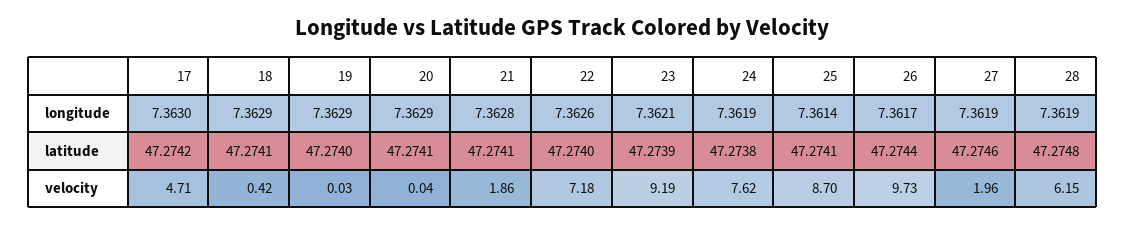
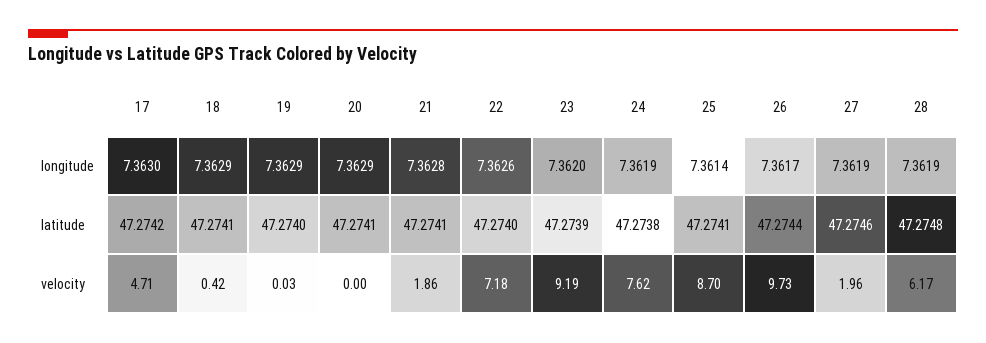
  {
    "17": {
      "longitude": 7.363,
      "latitude": 47.2742,
      "velocity": 4.71
    },
    "18": {
      "longitude": 7.3629,
      "latitude": 47.2741,
      "velocity": 0.42
    },
    "19": {
      "longitude": 7.3629,
      "latitude": 47.274,
      "velocity": 0.03
    },
    "20": {
      "longitude": 7.3629,
      "latitude": 47.2741,
-     "velocity": 0.04
+     "velocity": 0
    },
    "21": {
      "longitude": 7.3628,
      "latitude": 47.2741,
      "velocity": 1.86
    },
    "22": {
      "longitude": 7.3626,
      "latitude": 47.274,
      "velocity": 7.18
    },
    "23": {
-     "longitude": 7.3621,
+     "longitude": 7.362,
      "latitude": 47.2739,
      "velocity": 9.19
    },
    "24": {
      "longitude": 7.3619,
      "latitude": 47.2738,
      "velocity": 7.62
    },
    "25": {
      "longitude": 7.3614,
      "latitude": 47.2741,
      "velocity": 8.7
    },
    "26": {
      "longitude": 7.3617,
      "latitude": 47.2744,
      "velocity": 9.73
    },
    "27": {
      "longitude": 7.3619,
      "latitude": 47.2746,
      "velocity": 1.96
    },
    "28": {
      "longitude": 7.3619,
      "latitude": 47.2748,
-     "velocity": 6.15
+     "velocity": 6.17
    }
  }

